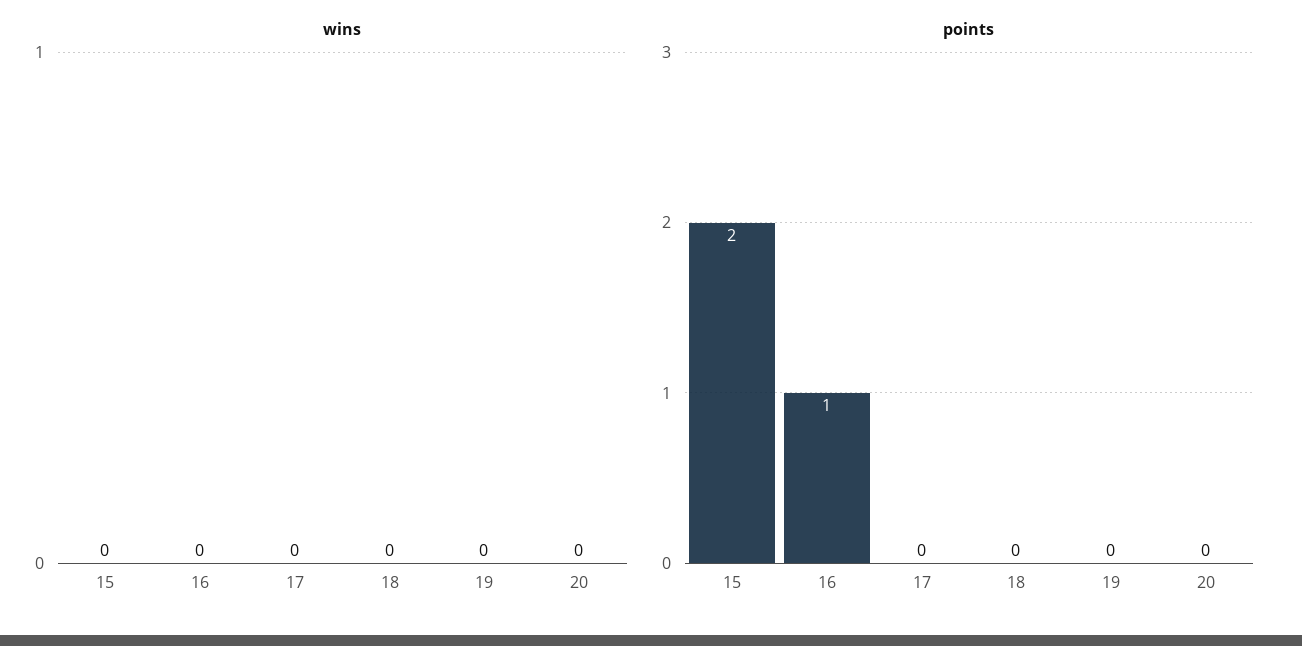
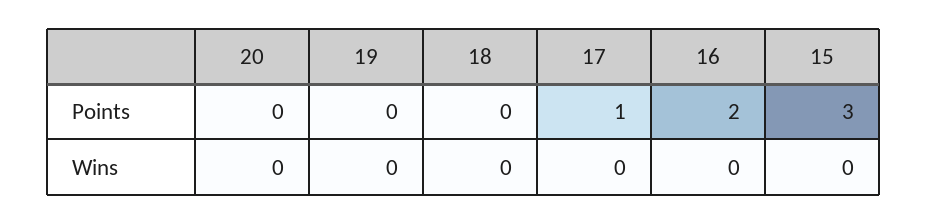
  {
    "wins": {
      "15": 0,
      "16": 0,
      "17": 0,
      "18": 0,
      "19": 0,
      "20": 0
    },
    "points": {
-     "15": 2,
+     "15": 3,
-     "16": 1,
+     "16": 2,
-     "17": 0,
+     "17": 1,
      "18": 0,
      "19": 0,
      "20": 0
    }
  }

